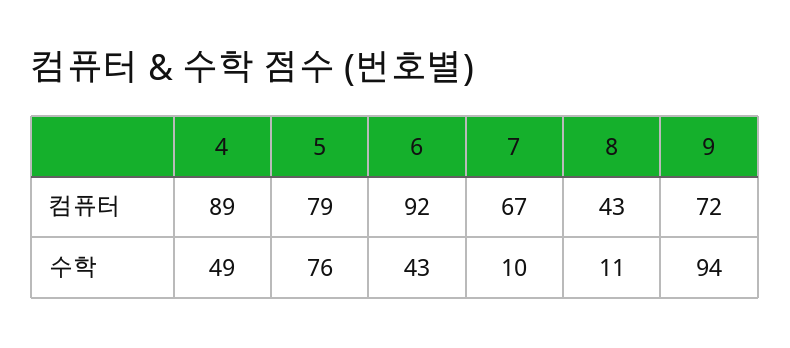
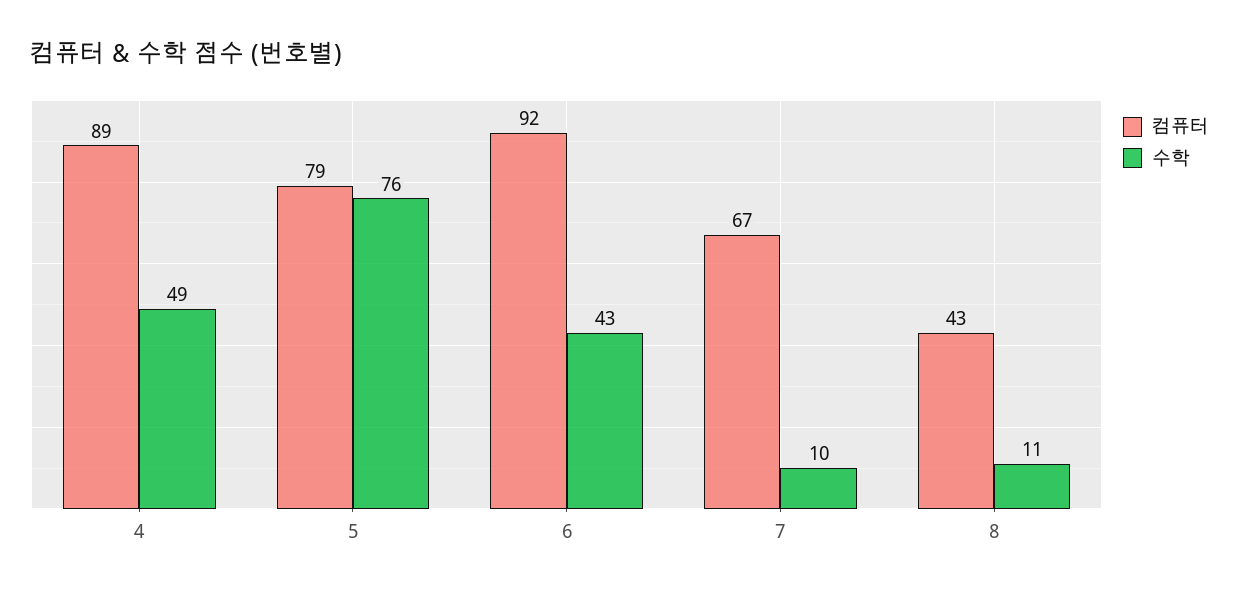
  {
    "컴퓨터": {
      "4": 89,
      "5": 79,
      "6": 92,
      "7": 67,
-     "8": 43,
+     "8": 43
-     "9": 72
    },
    "수학": {
      "4": 49,
      "5": 76,
      "6": 43,
      "7": 10,
-     "8": 11,
+     "8": 11
-     "9": 94
    }
  }

